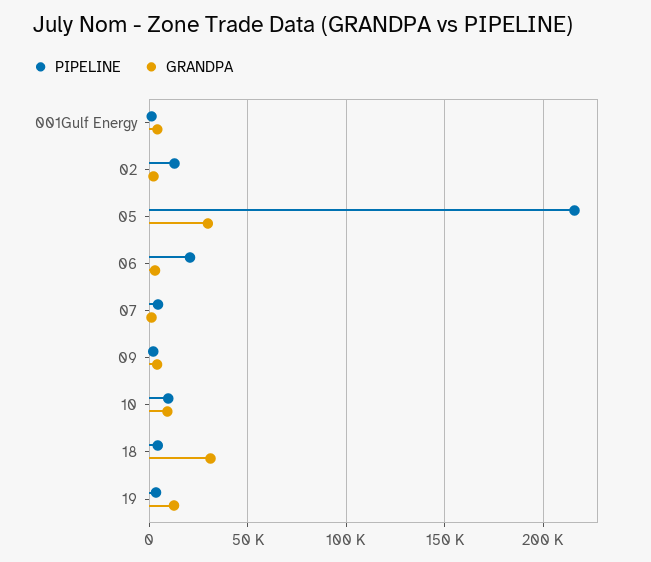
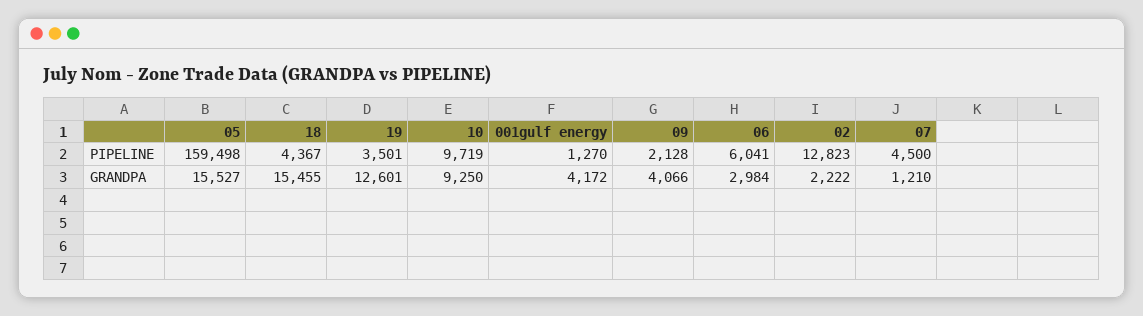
  {
    "PIPELINE": {
      "001Gulf Energy": 1270,
      "02": 12823,
-     "05": 215000,
+     "05": 159498,
-     "06": 20000,
+     "06": 6041,
      "07": 4500,
      "09": 2128,
      "10": 9719,
      "18": 4367,
      "19": 3501
    },
    "GRANDPA": {
      "001Gulf Energy": 4172,
      "02": 2222,
-     "05": 30000,
+     "05": 15527,
      "06": 2984,
      "07": 1210,
      "09": 4066,
      "10": 9250,
-     "18": 30000,
+     "18": 15455,
      "19": 12601
    }
  }

